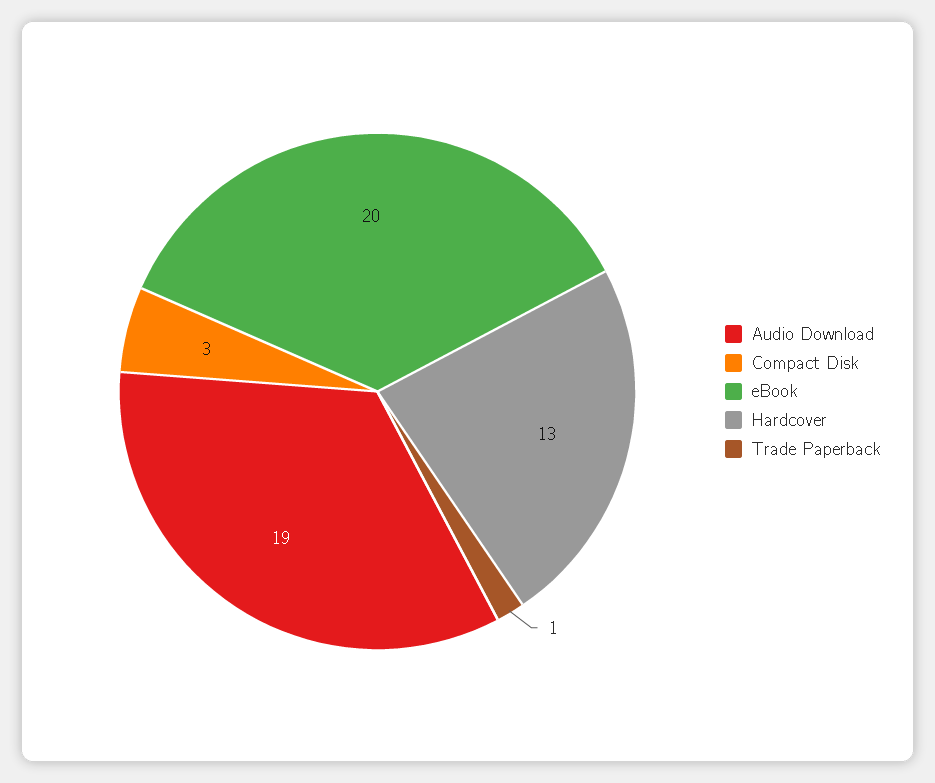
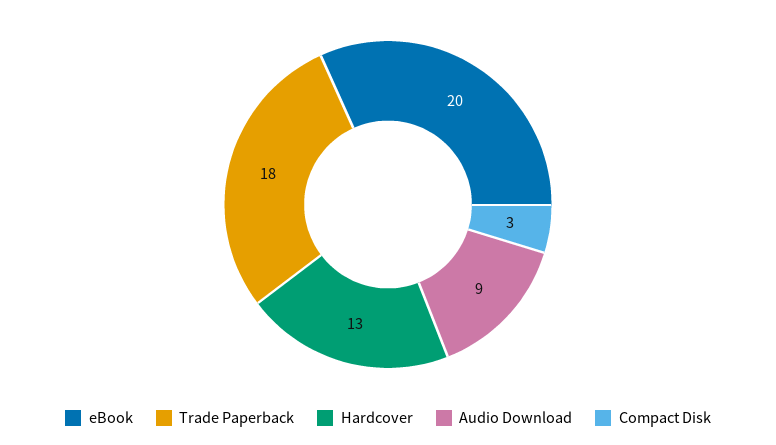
  {
-   "Audio Download": 19,
+   "Audio Download": 9,
    "Compact Disk": 3,
    "eBook": 20,
    "Hardcover": 13,
-   "Trade Paperback": 1
+   "Trade Paperback": 18
  }

